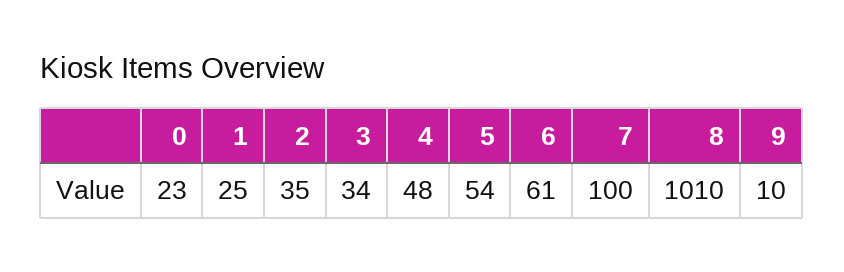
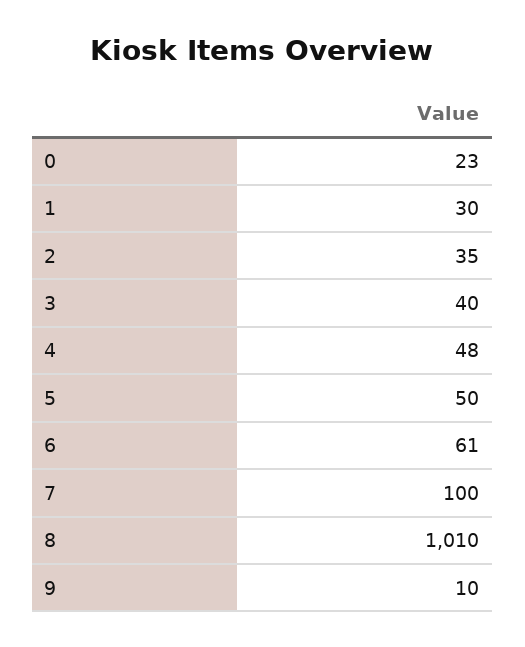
  {
    "0": 23,
-   "1": 25,
+   "1": 30,
    "2": 35,
-   "3": 34,
+   "3": 40,
    "4": 48,
-   "5": 54,
+   "5": 50,
    "6": 61,
    "7": 100,
    "8": 1010,
    "9": 10
  }

